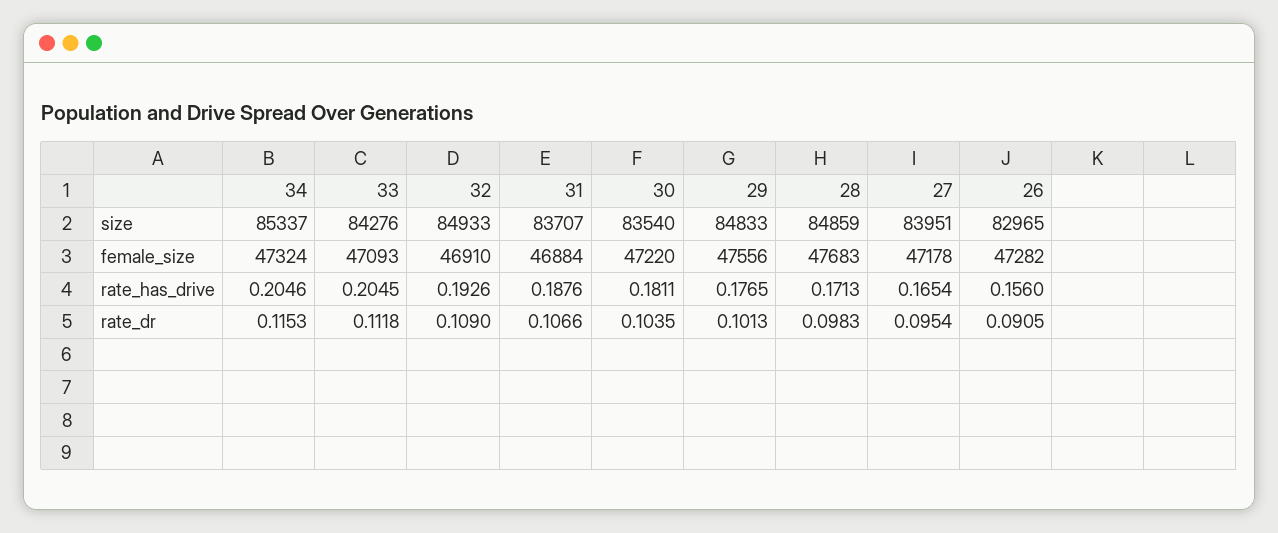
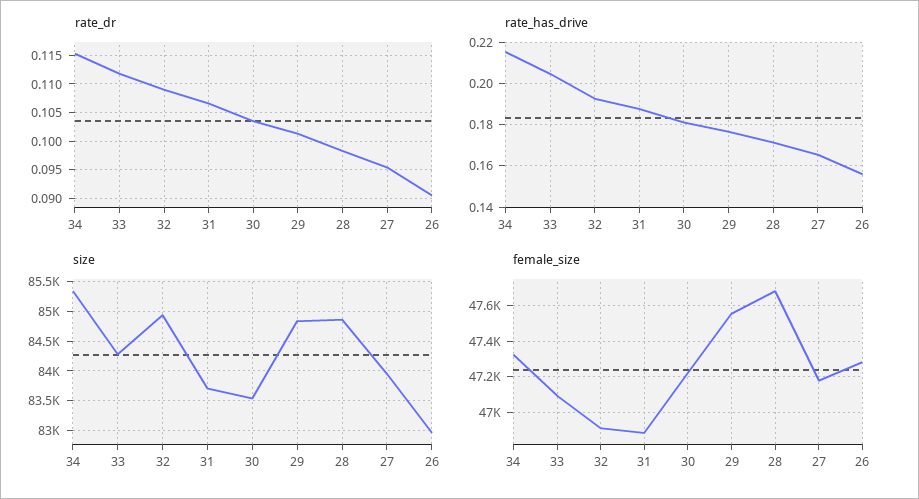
  {
    "size": {
      "34": 85337,
      "33": 84276,
      "32": 84933,
      "31": 83707,
      "30": 83540,
      "29": 84833,
      "28": 84859,
      "27": 83951,
      "26": 82965
    },
    "female_size": {
      "34": 47324,
      "33": 47093,
      "32": 46910,
      "31": 46884,
      "30": 47220,
      "29": 47556,
      "28": 47683,
      "27": 47178,
      "26": 47282
    },
    "rate_has_drive": {
-     "34": 0.2046,
+     "34": 0.215,
      "33": 0.2045,
      "32": 0.1926,
      "31": 0.1876,
      "30": 0.1811,
      "29": 0.1765,
      "28": 0.1713,
      "27": 0.1654,
      "26": 0.156
    },
    "rate_dr": {
      "34": 0.1153,
      "33": 0.1118,
      "32": 0.109,
      "31": 0.1066,
      "30": 0.1035,
      "29": 0.1013,
      "28": 0.0983,
      "27": 0.0954,
      "26": 0.0905
    }
  }

